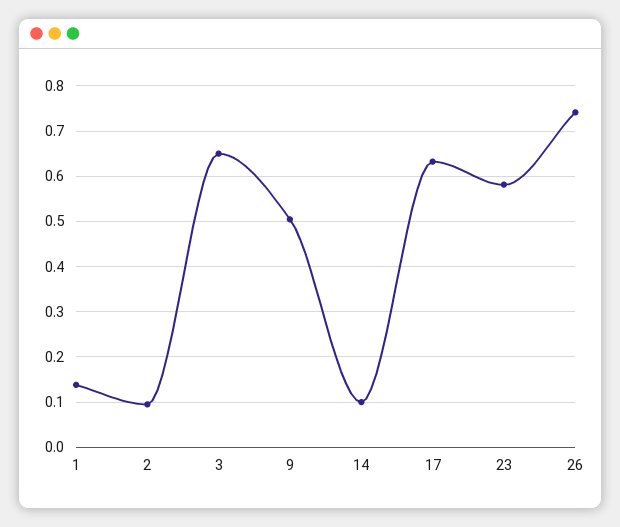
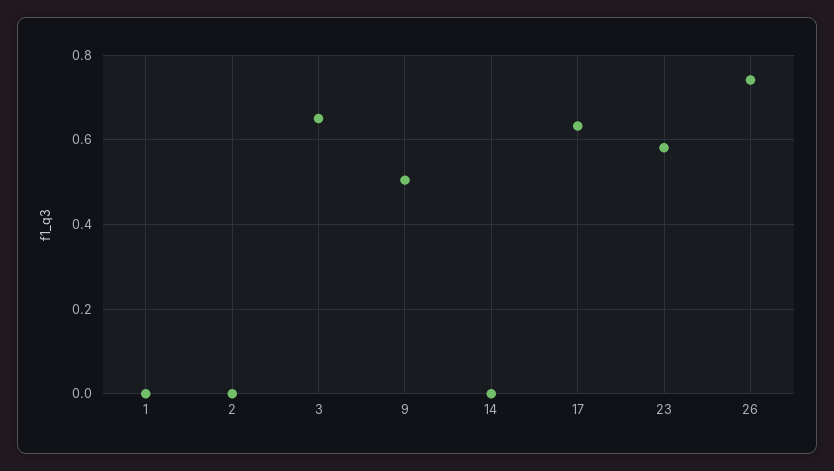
  {
-   "1": 0.14,
+   "1": 0,
-   "2": 0.1,
+   "2": 0,
    "3": 0.66,
    "9": 0.5,
-   "14": 0.1,
+   "14": 0,
    "17": 0.64,
    "23": 0.58,
    "26": 0.74
  }

